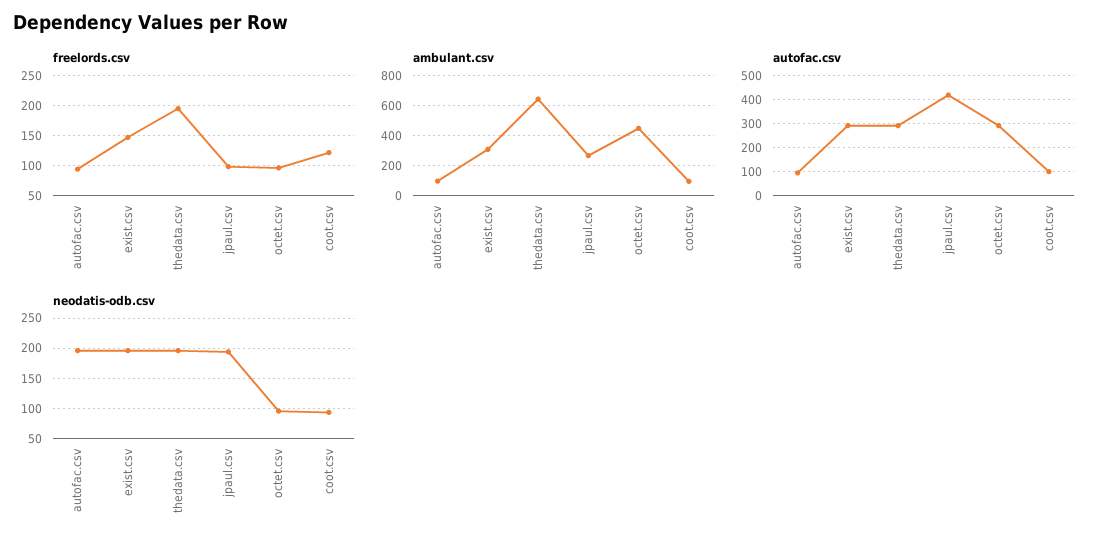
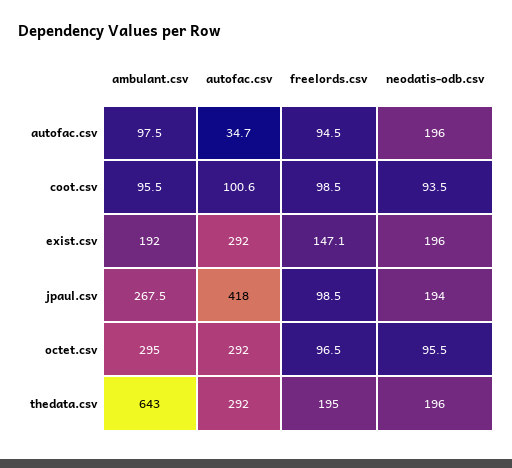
  {
    "freelords.csv": {
      "autofac.csv": 94.5,
      "exist.csv": 147.1,
      "thedata.csv": 195,
      "jpaul.csv": 98.5,
      "octet.csv": 96.5,
-     "coot.csv": 120
+     "coot.csv": 98.5
    },
    "ambulant.csv": {
      "autofac.csv": 97.5,
-     "exist.csv": 300,
+     "exist.csv": 192,
      "thedata.csv": 643,
      "jpaul.csv": 267.5,
-     "octet.csv": 450,
+     "octet.csv": 295,
      "coot.csv": 95.5
    },
    "autofac.csv": {
-     "autofac.csv": 100,
+     "autofac.csv": 34.7,
      "exist.csv": 292,
      "thedata.csv": 292,
      "jpaul.csv": 418,
      "octet.csv": 292,
      "coot.csv": 100.6
    },
    "neodatis-odb.csv": {
      "autofac.csv": 196,
      "exist.csv": 196,
      "thedata.csv": 196,
      "jpaul.csv": 194,
      "octet.csv": 95.5,
      "coot.csv": 93.5
    }
  }

